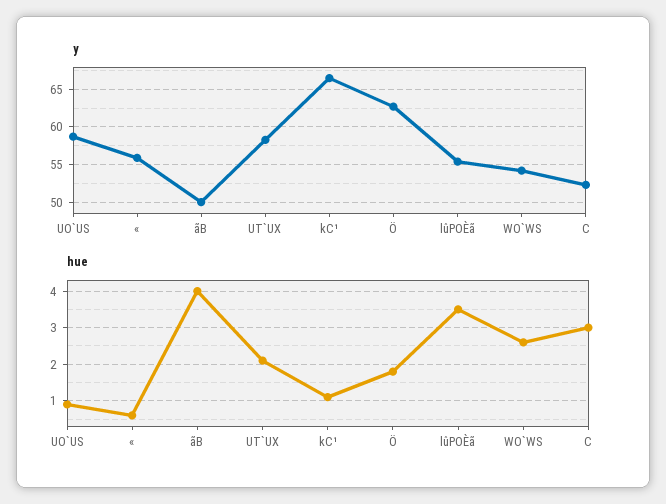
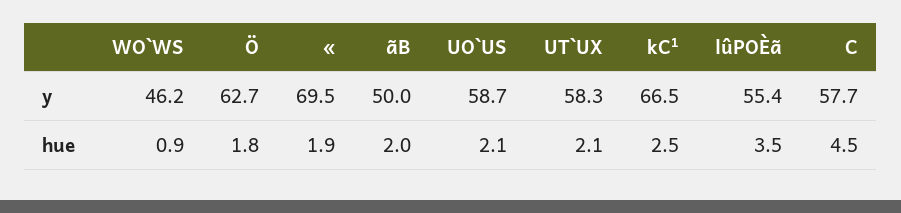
  {
    "y": {
      "UO`US": 58.7,
-     "«": 56,
+     "«": 69.5,
      "ãB": 50,
      "UT`UX": 58.3,
      "kC¹": 66.5,
      "Ö": 62.7,
      "lûPOÈã": 55.4,
-     "WO`WS": 54,
+     "WO`WS": 46.2,
-     "C": 52
+     "C": 57.7
    },
    "hue": {
-     "UO`US": 1,
+     "UO`US": 2.1,
-     "«": 0.5,
+     "«": 1.9,
-     "ãB": 4,
+     "ãB": 2,
      "UT`UX": 2.1,
-     "kC¹": 1,
+     "kC¹": 2.5,
      "Ö": 1.8,
      "lûPOÈã": 3.5,
-     "WO`WS": 2.5,
+     "WO`WS": 0.9,
-     "C": 3
+     "C": 4.5
    }
  }

